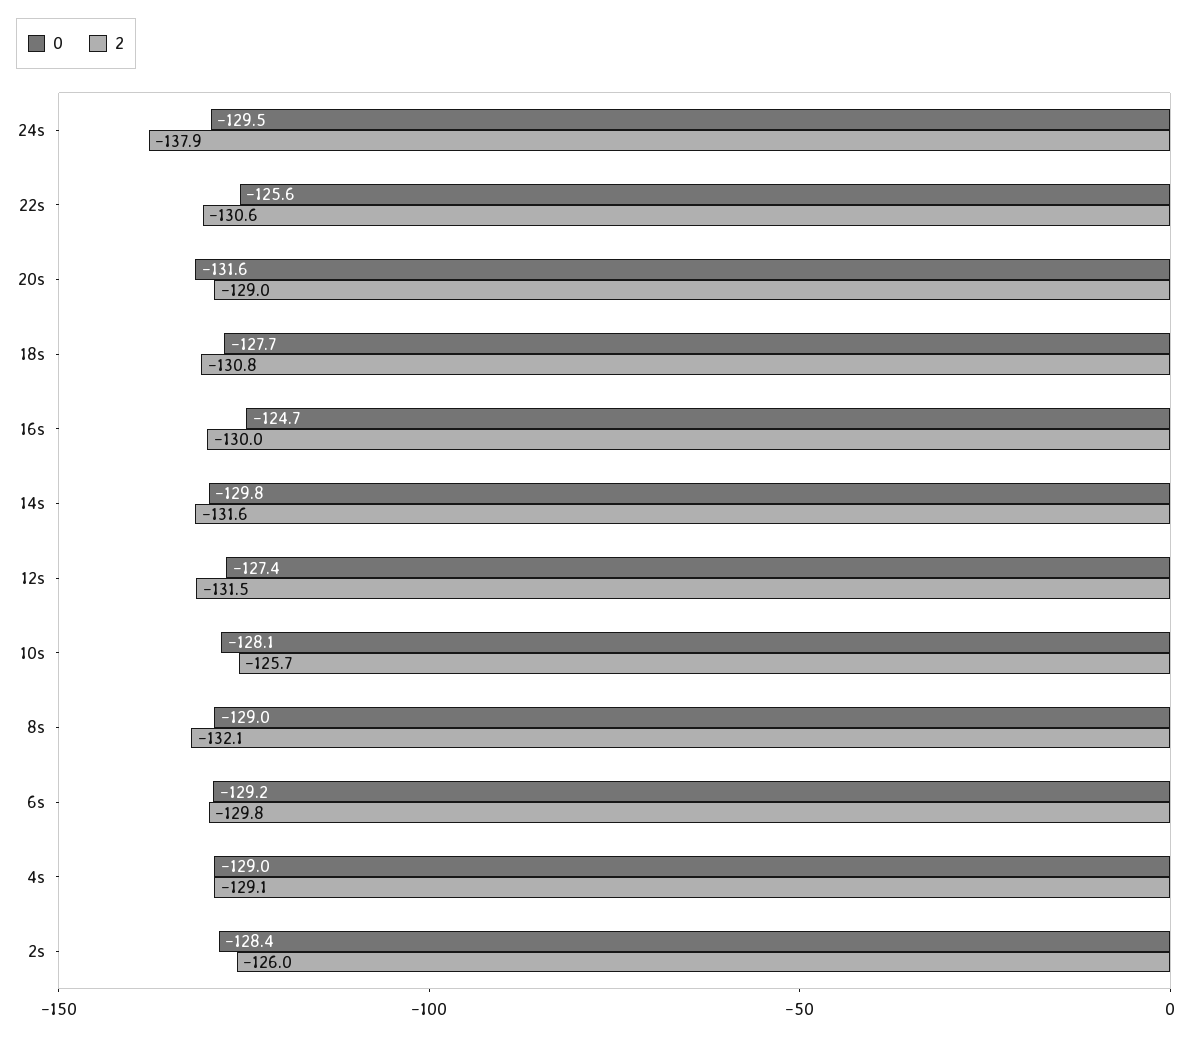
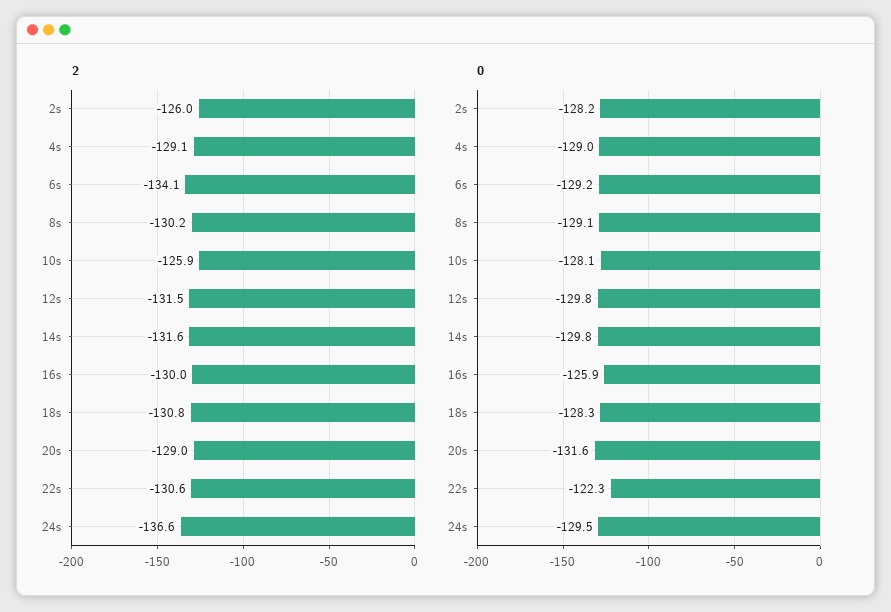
  {
    "0": {
      "24s": -129.5,
-     "22s": -125.6,
+     "22s": -122.3,
      "20s": -131.6,
-     "18s": -127.7,
+     "18s": -128.3,
-     "16s": -124.7,
+     "16s": -125.9,
      "14s": -129.8,
-     "12s": -127.4,
+     "12s": -129.8,
      "10s": -128.1,
-     "8s": -129,
+     "8s": -129.1,
      "6s": -129.2,
      "4s": -129,
-     "2s": -128.4
+     "2s": -128.2
    },
    "2": {
-     "24s": -137.9,
+     "24s": -136.6,
      "22s": -130.6,
      "20s": -129,
      "18s": -130.8,
      "16s": -130,
      "14s": -131.6,
      "12s": -131.5,
-     "10s": -125.7,
+     "10s": -125.9,
-     "8s": -132.1,
+     "8s": -130.2,
-     "6s": -129.8,
+     "6s": -134.1,
      "4s": -129.1,
      "2s": -126
    }
  }

